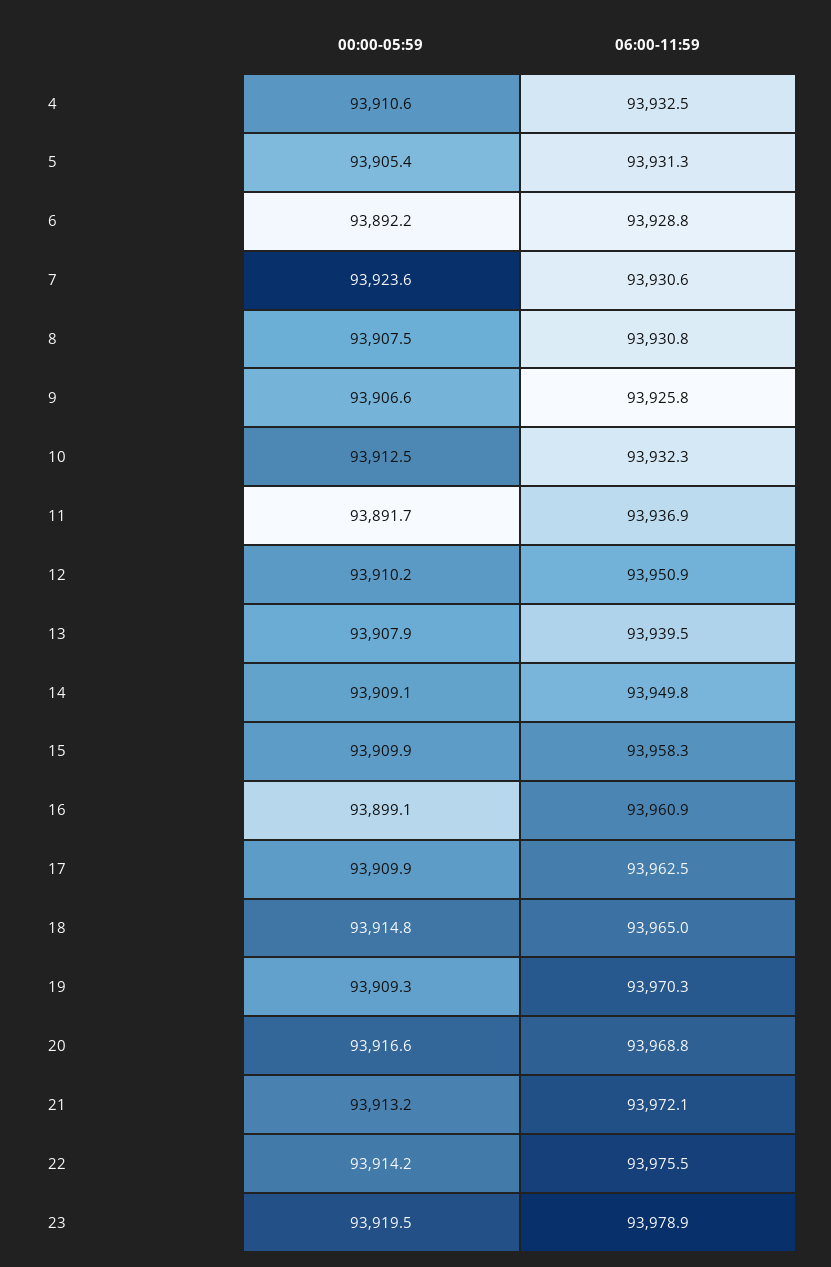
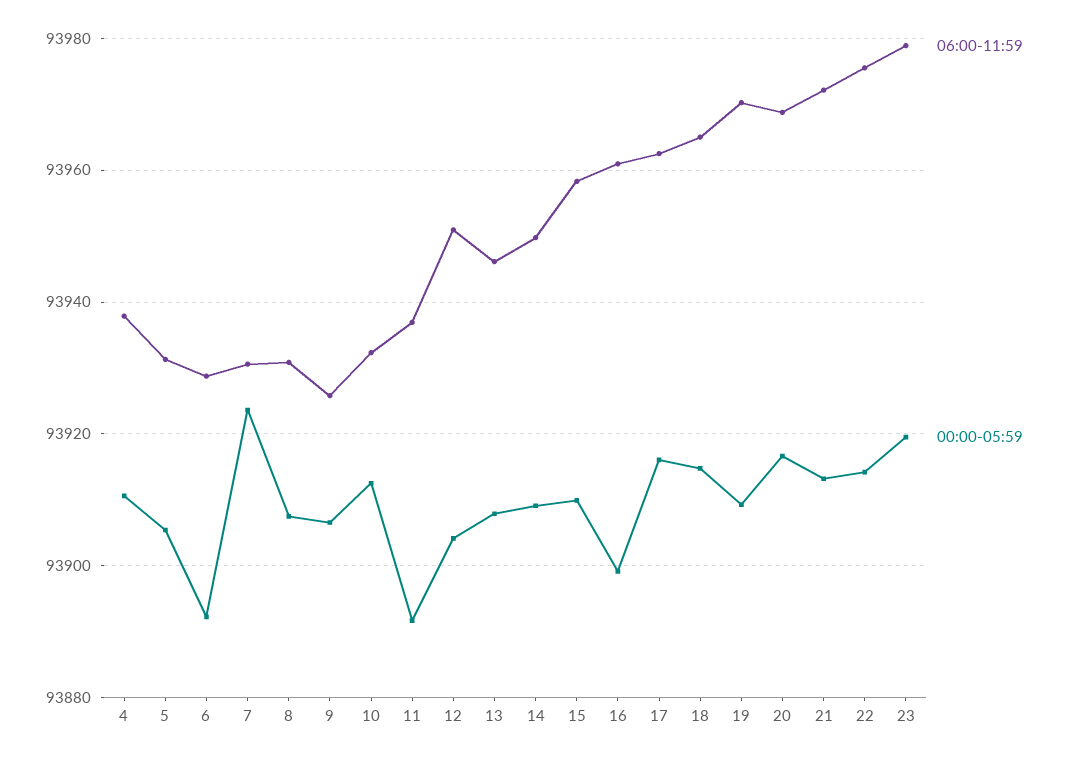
  {
    "00:00-05:59": {
      "4": 93910.6,
      "5": 93905.4,
      "6": 93892.2,
      "7": 93923.6,
      "8": 93907.5,
      "9": 93906.6,
      "10": 93912.5,
      "11": 93891.7,
-     "12": 93910.2,
+     "12": 93904,
      "13": 93907.9,
      "14": 93909.1,
      "15": 93909.9,
      "16": 93899.1,
-     "17": 93909.9,
+     "17": 93916,
      "18": 93914.8,
      "19": 93909.3,
      "20": 93916.6,
      "21": 93913.2,
      "22": 93914.2,
      "23": 93919.5
    },
    "06:00-11:59": {
-     "4": 93932.5,
+     "4": 93938,
      "5": 93931.3,
      "6": 93928.8,
      "7": 93930.6,
      "8": 93930.8,
      "9": 93925.8,
      "10": 93932.3,
      "11": 93936.9,
      "12": 93950.9,
-     "13": 93939.5,
+     "13": 93946,
      "14": 93949.8,
      "15": 93958.3,
      "16": 93960.9,
      "17": 93962.5,
      "18": 93965,
      "19": 93970.3,
      "20": 93968.8,
      "21": 93972.1,
      "22": 93975.5,
      "23": 93978.9
    }
  }

